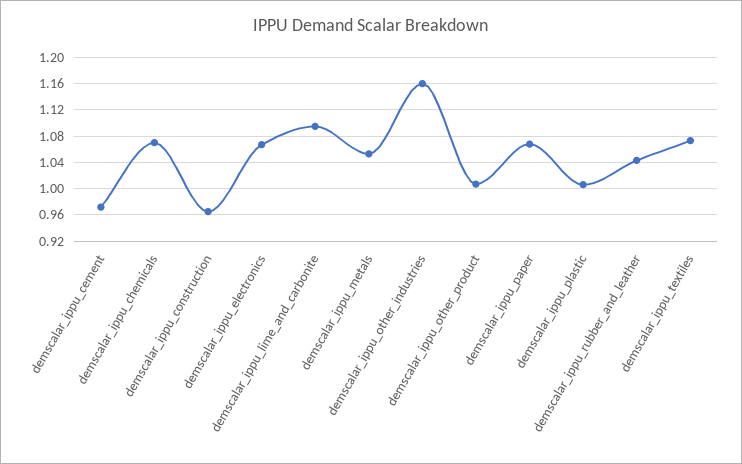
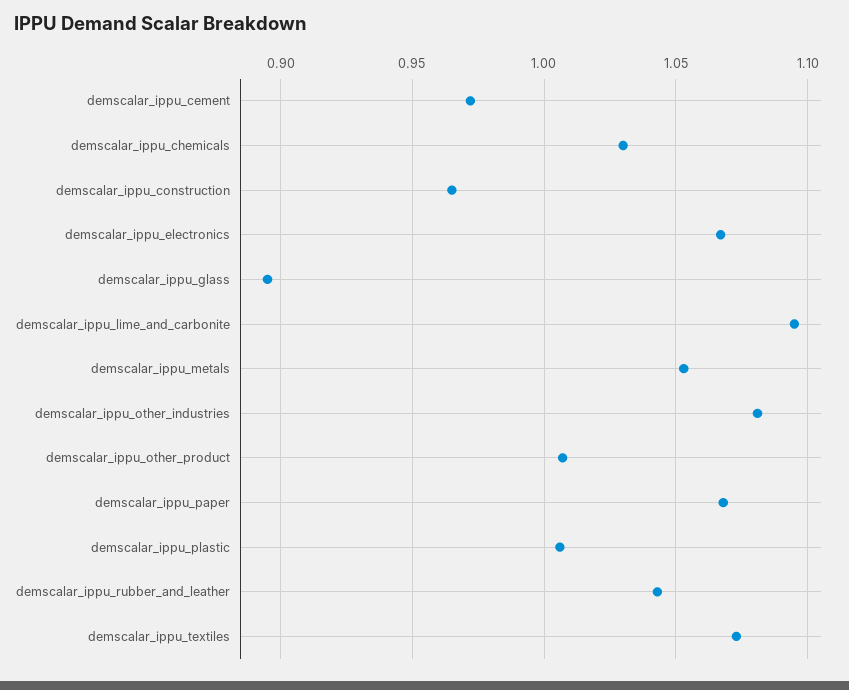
  {
    "demscalar_ippu_cement": 0.97,
-   "demscalar_ippu_chemicals": 1.07,
+   "demscalar_ippu_chemicals": 1.03,
    "demscalar_ippu_construction": 0.965,
    "demscalar_ippu_electronics": 1.065,
    "demscalar_ippu_lime_and_carbonite": 1.095,
    "demscalar_ippu_metals": 1.055,
-   "demscalar_ippu_other_industries": 1.16,
+   "demscalar_ippu_other_industries": 1.08,
    "demscalar_ippu_other_product": 1.005,
    "demscalar_ippu_paper": 1.07,
    "demscalar_ippu_plastic": 1.005,
    "demscalar_ippu_rubber_and_leather": 1.045,
-   "demscalar_ippu_textiles": 1.075
+   "demscalar_ippu_textiles": 1.075,
+   "demscalar_ippu_glass": 0.895
  }

